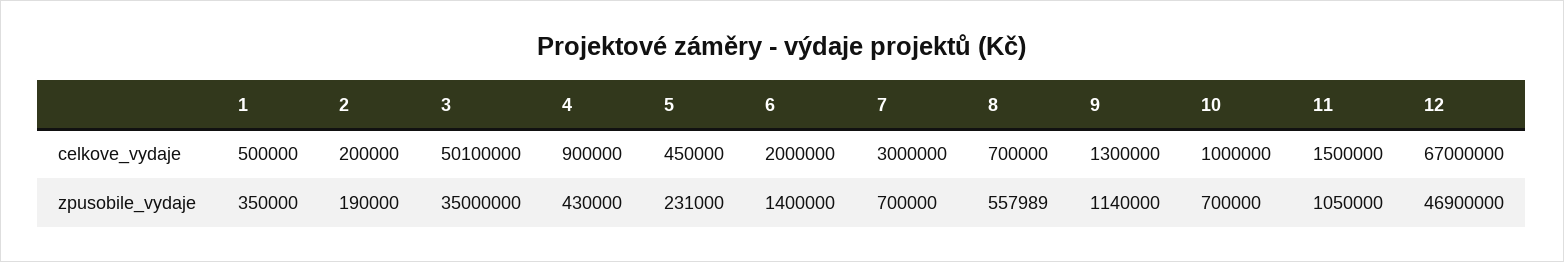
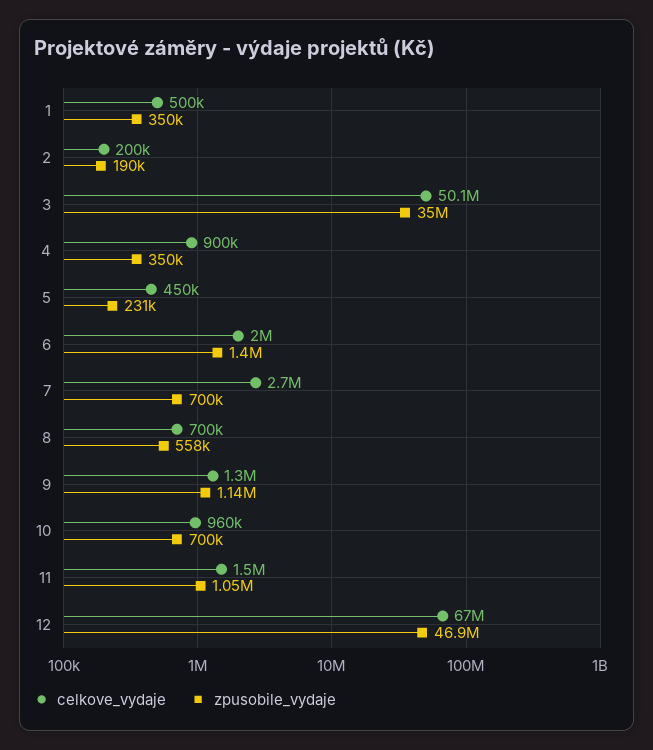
  {
    "celkove_vydaje": {
      "1": 500000,
      "2": 200000,
      "3": 50100000,
      "4": 900000,
      "5": 450000,
      "6": 2000000,
-     "7": 3000000,
+     "7": 2700000,
      "8": 700000,
      "9": 1300000,
-     "10": 1000000,
+     "10": 960000,
      "11": 1500000,
      "12": 67000000
    },
    "zpusobile_vydaje": {
      "1": 350000,
      "2": 190000,
      "3": 35000000,
-     "4": 430000,
+     "4": 350000,
      "5": 231000,
      "6": 1400000,
      "7": 700000,
      "8": 557989,
      "9": 1140000,
      "10": 700000,
      "11": 1050000,
      "12": 46900000
    }
  }

